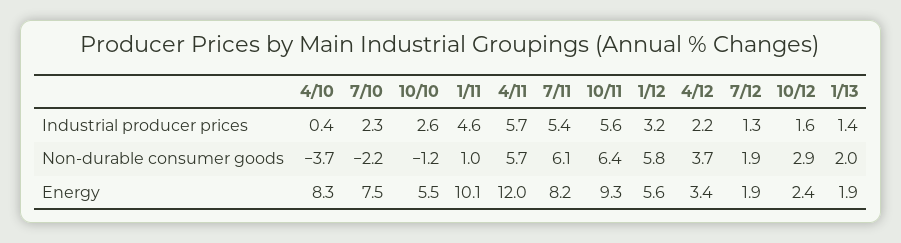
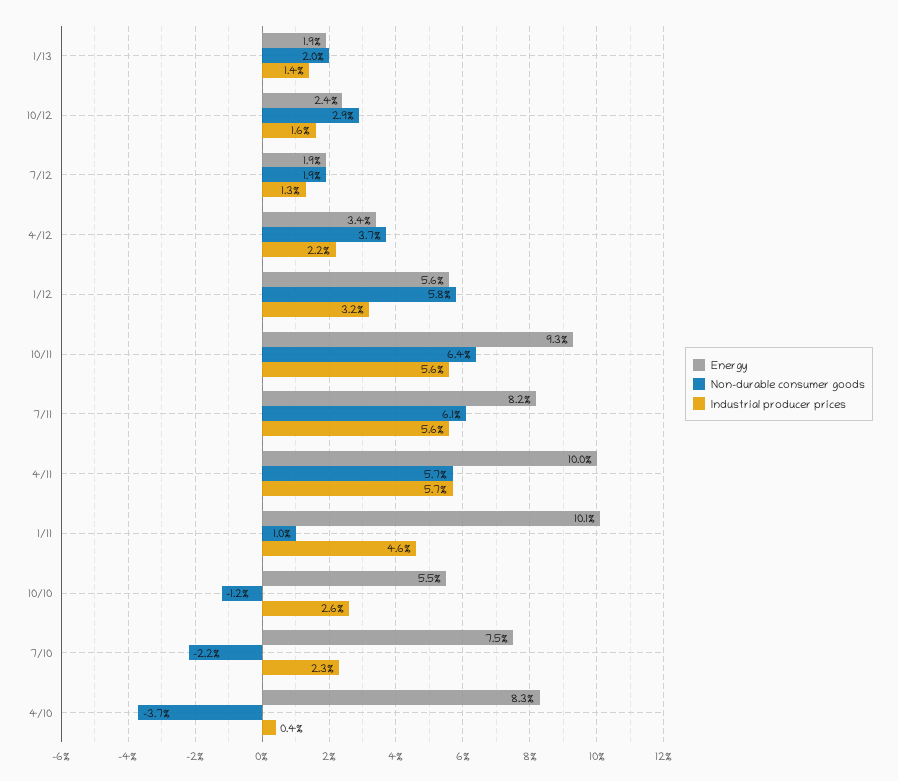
  {
    "Industrial producer prices": {
      "4/10": 0.4,
      "7/10": 2.3,
      "10/10": 2.6,
      "1/11": 4.6,
      "4/11": 5.7,
-     "7/11": 5.4,
+     "7/11": 5.6,
      "10/11": 5.6,
      "1/12": 3.2,
      "4/12": 2.2,
      "7/12": 1.3,
      "10/12": 1.6,
      "1/13": 1.4
    },
    "Non-durable consumer goods": {
      "4/10": -3.7,
      "7/10": -2.2,
      "10/10": -1.2,
      "1/11": 1,
      "4/11": 5.7,
      "7/11": 6.1,
      "10/11": 6.4,
      "1/12": 5.8,
      "4/12": 3.7,
      "7/12": 1.9,
      "10/12": 2.9,
      "1/13": 2
    },
    "Energy": {
      "4/10": 8.3,
      "7/10": 7.5,
      "10/10": 5.5,
      "1/11": 10.1,
-     "4/11": 12,
+     "4/11": 10,
      "7/11": 8.2,
      "10/11": 9.3,
      "1/12": 5.6,
      "4/12": 3.4,
      "7/12": 1.9,
      "10/12": 2.4,
      "1/13": 1.9
    }
  }

